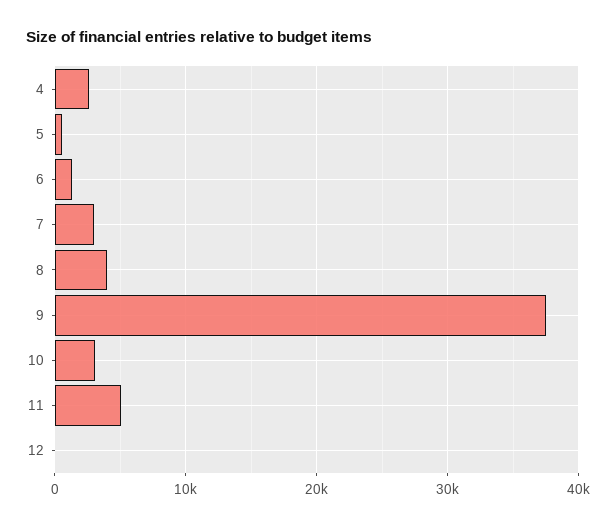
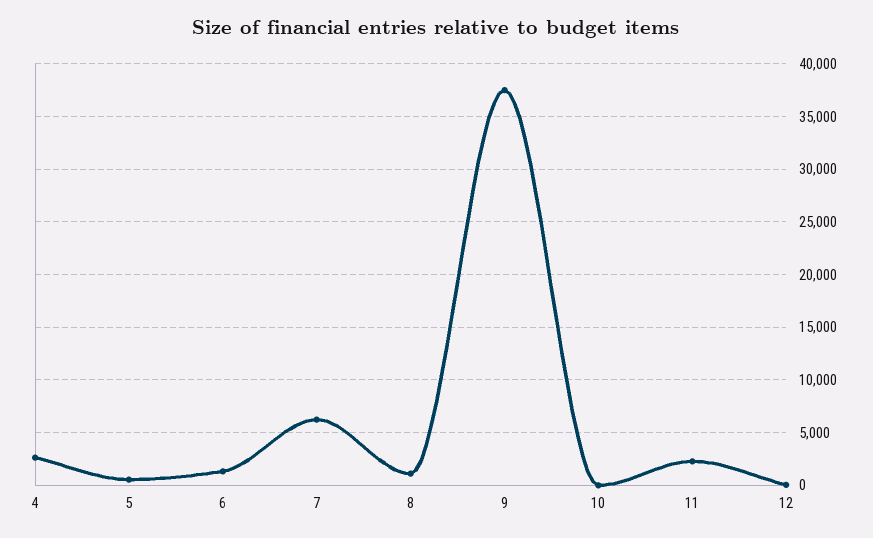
  {
    "4": 3000,
    "5": 1000,
    "6": 1000,
-   "7": 3000,
+   "7": 6000,
-   "8": 4000,
+   "8": 1000,
    "9": 38000,
-   "10": 3000,
+   "10": 0,
-   "11": 5000,
+   "11": 2000,
    "12": 0
  }

